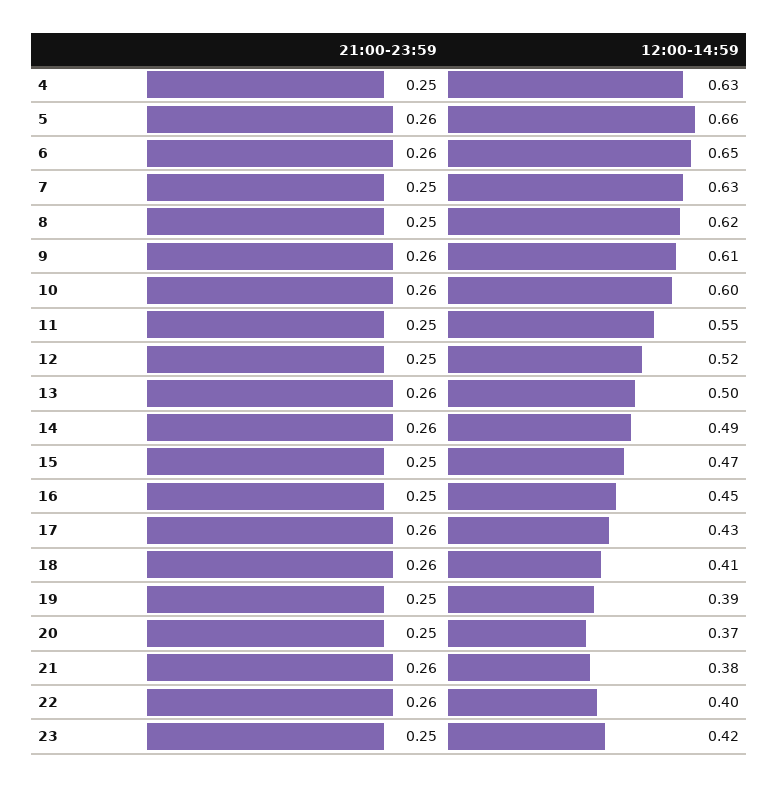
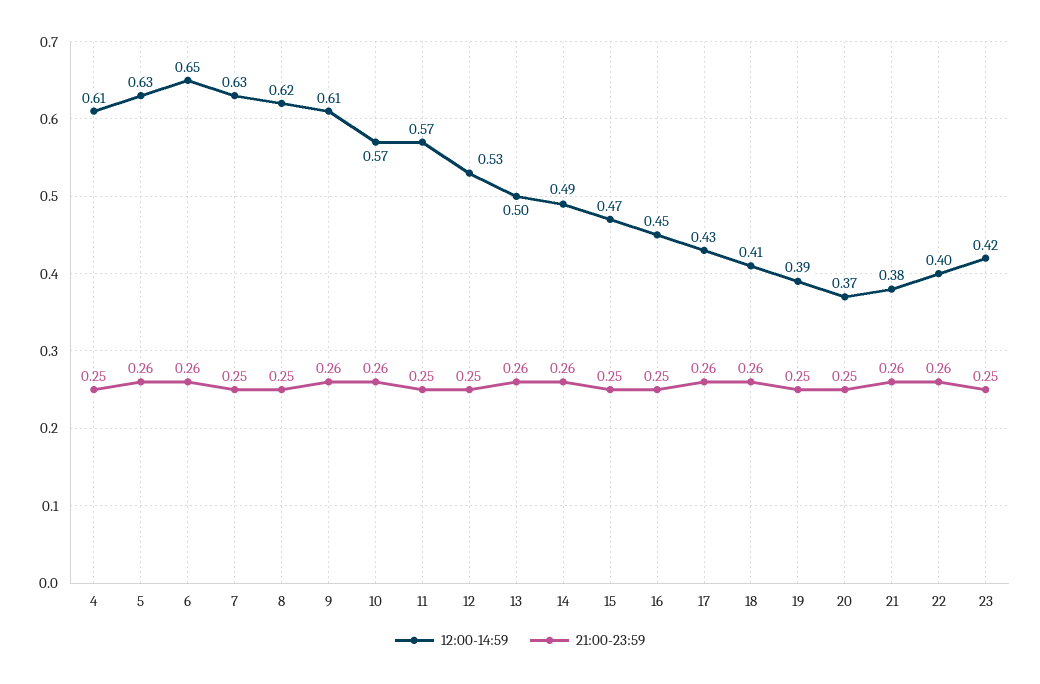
  {
    "21:00-23:59": {
      "4": 0.25,
      "5": 0.26,
      "6": 0.26,
      "7": 0.25,
      "8": 0.25,
      "9": 0.26,
      "10": 0.26,
      "11": 0.25,
      "12": 0.25,
      "13": 0.26,
      "14": 0.26,
      "15": 0.25,
      "16": 0.25,
      "17": 0.26,
      "18": 0.26,
      "19": 0.25,
      "20": 0.25,
      "21": 0.26,
      "22": 0.26,
      "23": 0.25
    },
    "12:00-14:59": {
-     "4": 0.63,
+     "4": 0.61,
-     "5": 0.66,
+     "5": 0.63,
      "6": 0.65,
      "7": 0.63,
      "8": 0.62,
      "9": 0.61,
-     "10": 0.6,
+     "10": 0.57,
-     "11": 0.55,
+     "11": 0.57,
-     "12": 0.52,
+     "12": 0.53,
      "13": 0.5,
      "14": 0.49,
      "15": 0.47,
      "16": 0.45,
      "17": 0.43,
      "18": 0.41,
      "19": 0.39,
      "20": 0.37,
      "21": 0.38,
      "22": 0.4,
      "23": 0.42
    }
  }

